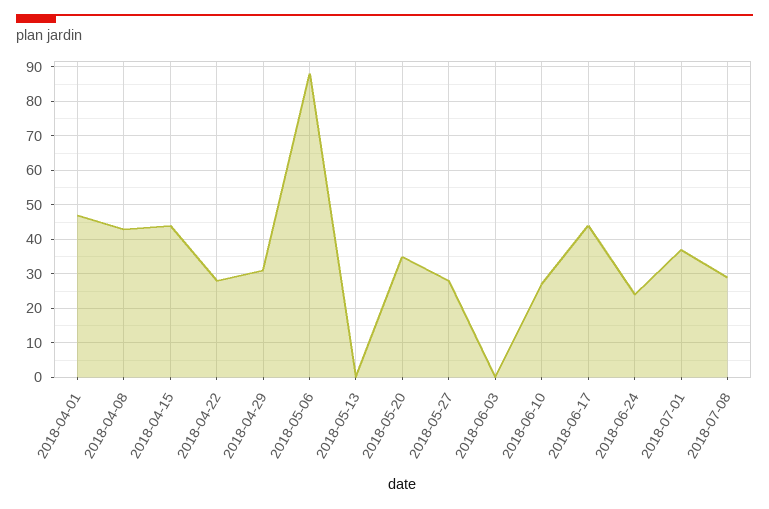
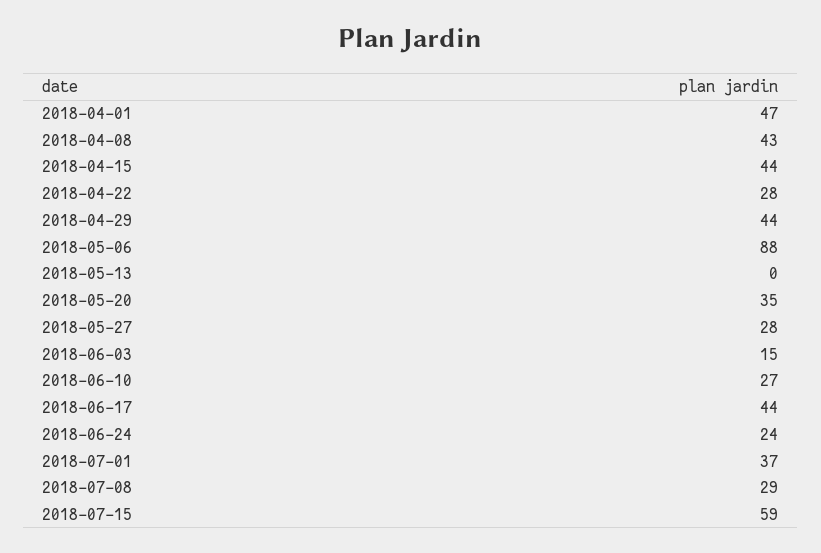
  {
    "2018-04-01": 47,
    "2018-04-08": 43,
    "2018-04-15": 44,
    "2018-04-22": 28,
-   "2018-04-29": 30,
+   "2018-04-29": 44,
    "2018-05-06": 88,
    "2018-05-13": 0,
    "2018-05-20": 35,
    "2018-05-27": 28,
-   "2018-06-03": 0,
+   "2018-06-03": 15,
    "2018-06-10": 27,
    "2018-06-17": 44,
    "2018-06-24": 24,
    "2018-07-01": 37,
-   "2018-07-08": 29
+   "2018-07-08": 29,
+   "2018-07-15": 59
  }

